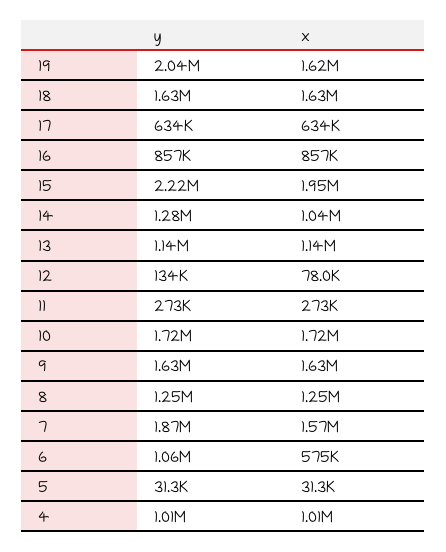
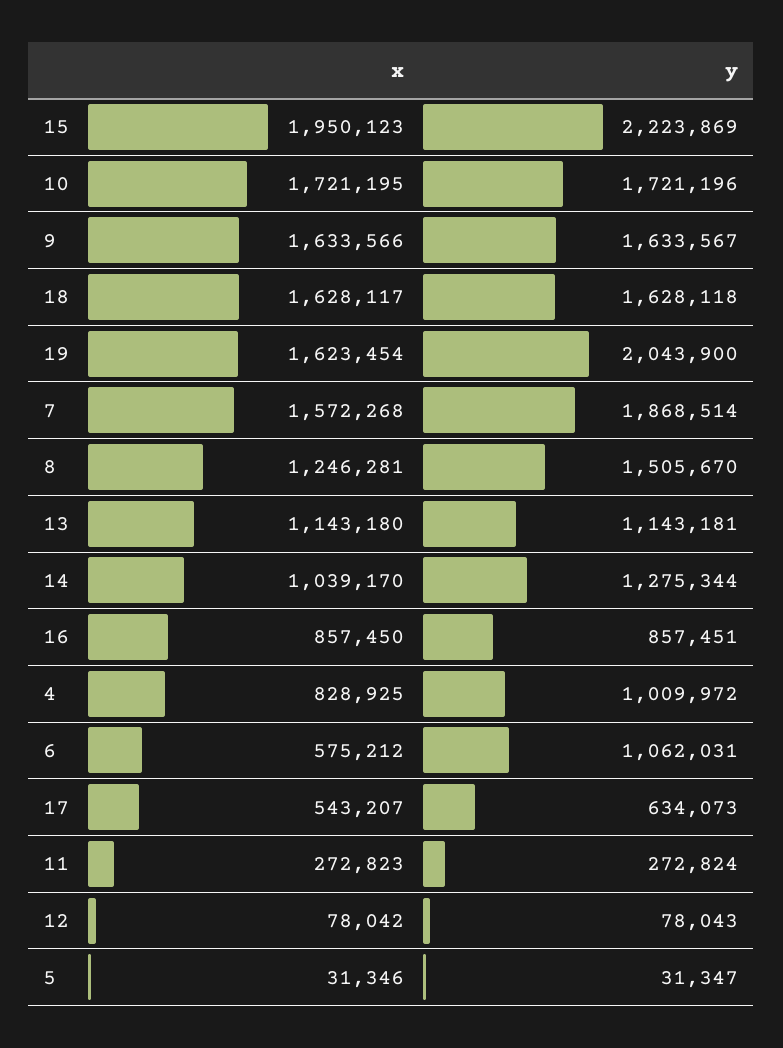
  {
    "y": {
      "19": 2043900,
      "18": 1628118,
      "17": 634073,
      "16": 857451,
      "15": 2223869,
      "14": 1275344,
      "13": 1143181,
-     "12": 134000,
+     "12": 78043,
      "11": 272824,
      "10": 1721196,
      "9": 1633567,
-     "8": 1250000,
+     "8": 1505670,
      "7": 1868514,
      "6": 1062031,
      "5": 31347,
      "4": 1009972
    },
    "x": {
      "19": 1623454,
      "18": 1628117,
-     "17": 634000,
+     "17": 543207,
      "16": 857450,
      "15": 1950123,
      "14": 1039170,
      "13": 1143180,
      "12": 78042,
      "11": 272823,
      "10": 1721195,
      "9": 1633566,
      "8": 1246281,
      "7": 1572268,
      "6": 575212,
      "5": 31346,
-     "4": 1010000
+     "4": 828925
    }
  }

